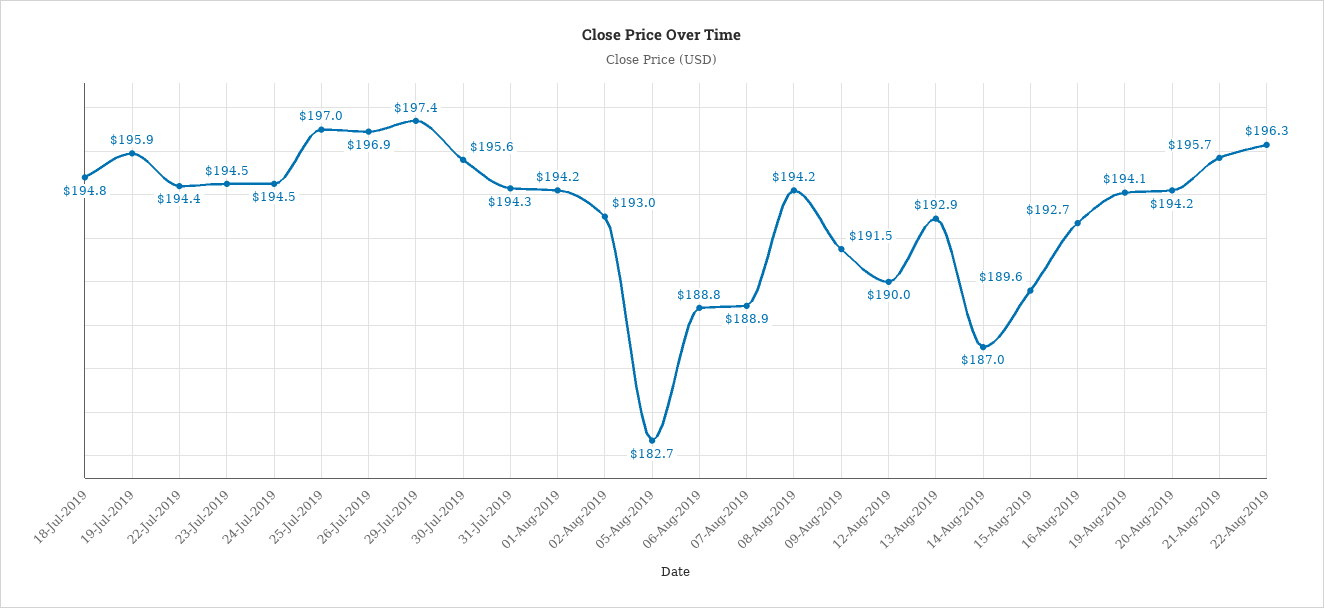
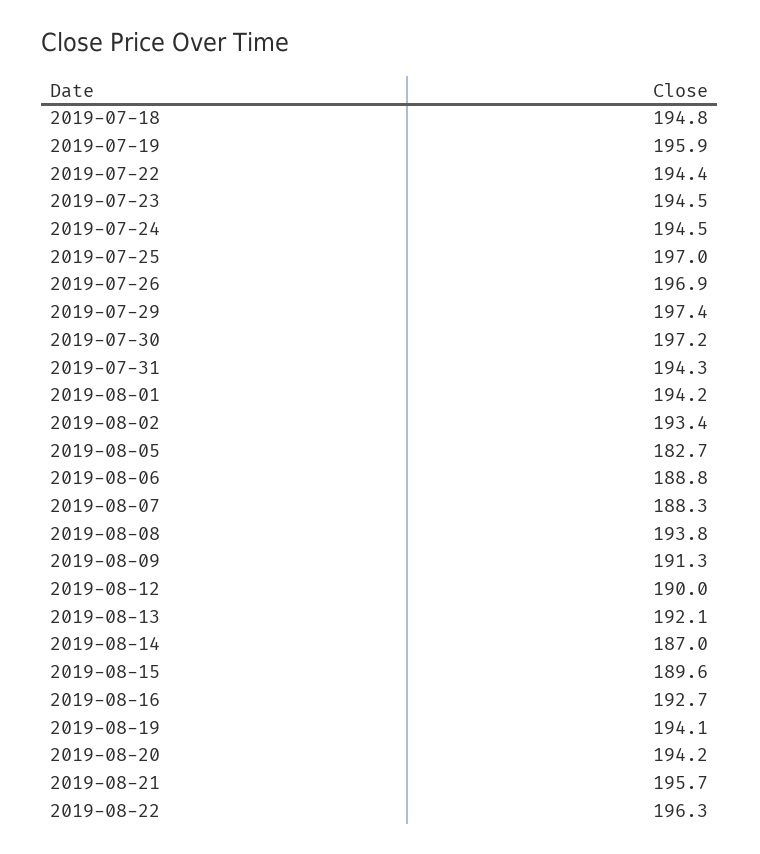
  {
    "18-Jul-2019": 194.8,
    "19-Jul-2019": 195.9,
    "22-Jul-2019": 194.4,
    "23-Jul-2019": 194.5,
    "24-Jul-2019": 194.5,
    "25-Jul-2019": 197,
    "26-Jul-2019": 196.9,
    "29-Jul-2019": 197.4,
-   "30-Jul-2019": 195.6,
+   "30-Jul-2019": 197.2,
    "31-Jul-2019": 194.3,
    "01-Aug-2019": 194.2,
-   "02-Aug-2019": 193,
+   "02-Aug-2019": 193.4,
    "05-Aug-2019": 182.7,
    "06-Aug-2019": 188.8,
-   "07-Aug-2019": 188.9,
+   "07-Aug-2019": 188.3,
-   "08-Aug-2019": 194.2,
+   "08-Aug-2019": 193.8,
-   "09-Aug-2019": 191.5,
+   "09-Aug-2019": 191.3,
    "12-Aug-2019": 190,
-   "13-Aug-2019": 192.9,
+   "13-Aug-2019": 192.1,
    "14-Aug-2019": 187,
    "15-Aug-2019": 189.6,
    "16-Aug-2019": 192.7,
    "19-Aug-2019": 194.1,
    "20-Aug-2019": 194.2,
    "21-Aug-2019": 195.7,
    "22-Aug-2019": 196.3
  }

